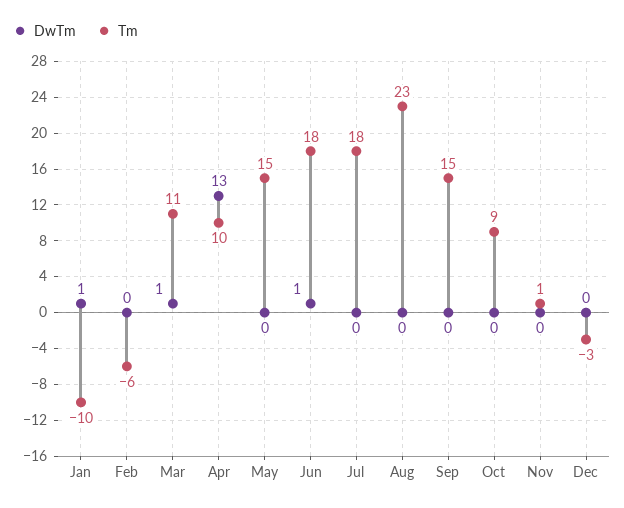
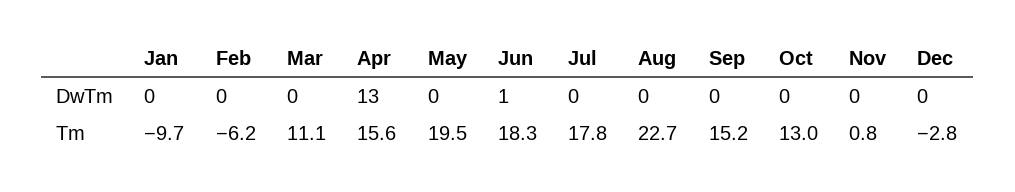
  {
    "DwTm": {
-     "Jan": 1,
+     "Jan": 0,
      "Feb": 0,
-     "Mar": 1,
+     "Mar": 0,
      "Apr": 13,
      "May": 0,
      "Jun": 1,
      "Jul": 0,
      "Aug": 0,
      "Sep": 0,
      "Oct": 0,
      "Nov": 0,
      "Dec": 0
    },
    "Tm": {
      "Jan": -9.7,
      "Feb": -6.2,
      "Mar": 11.1,
-     "Apr": 10,
+     "Apr": 15.6,
-     "May": 15,
+     "May": 19.5,
      "Jun": 18.3,
      "Jul": 17.8,
      "Aug": 22.7,
      "Sep": 15.2,
-     "Oct": 9,
+     "Oct": 13,
      "Nov": 0.8,
      "Dec": -2.8
    }
  }

